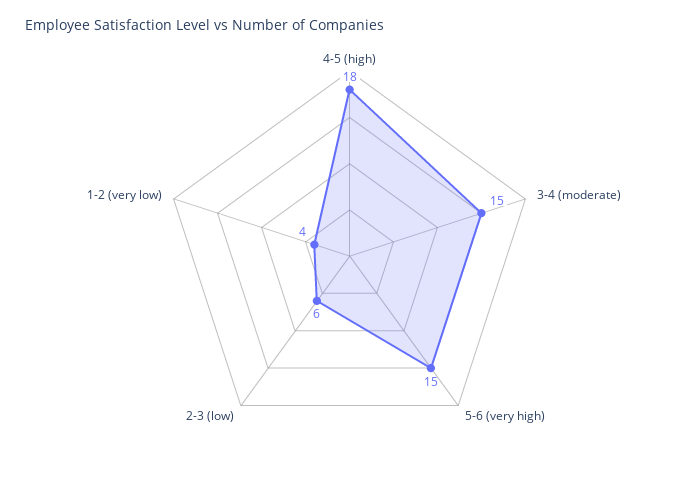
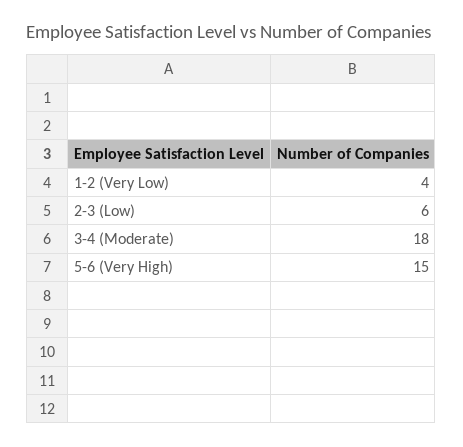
  {
-   "4-5 (high)": 18,
-   "3-4 (moderate)": 15,
+   "3-4 (moderate)": 18,
    "5-6 (very high)": 15,
    "2-3 (low)": 6,
    "1-2 (very low)": 4
  }

